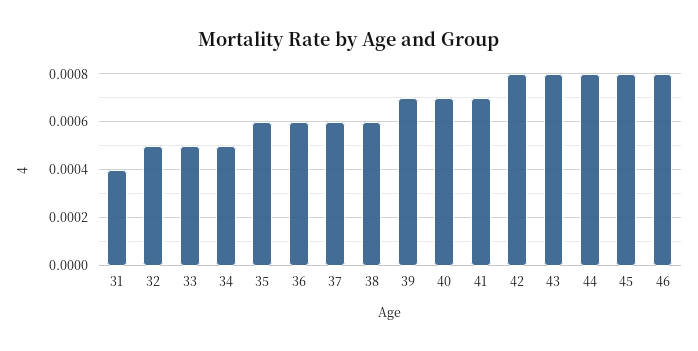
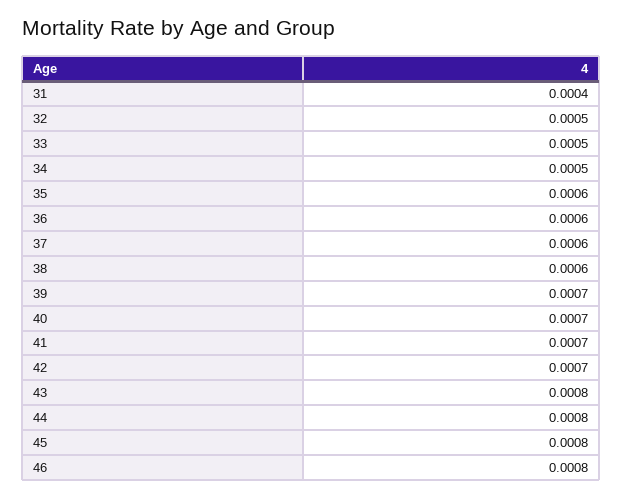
  {
    "31": 0.0004,
    "32": 0.0005,
    "33": 0.0005,
    "34": 0.0005,
    "35": 0.0006,
    "36": 0.0006,
    "37": 0.0006,
    "38": 0.0006,
    "39": 0.0007,
    "40": 0.0007,
    "41": 0.0007,
-   "42": 0.0008,
+   "42": 0.0007,
    "43": 0.0008,
    "44": 0.0008,
    "45": 0.0008,
    "46": 0.0008
  }

